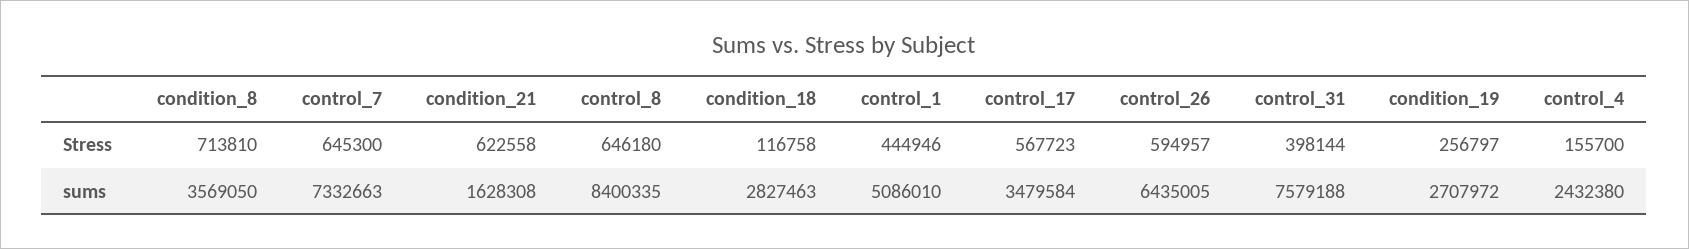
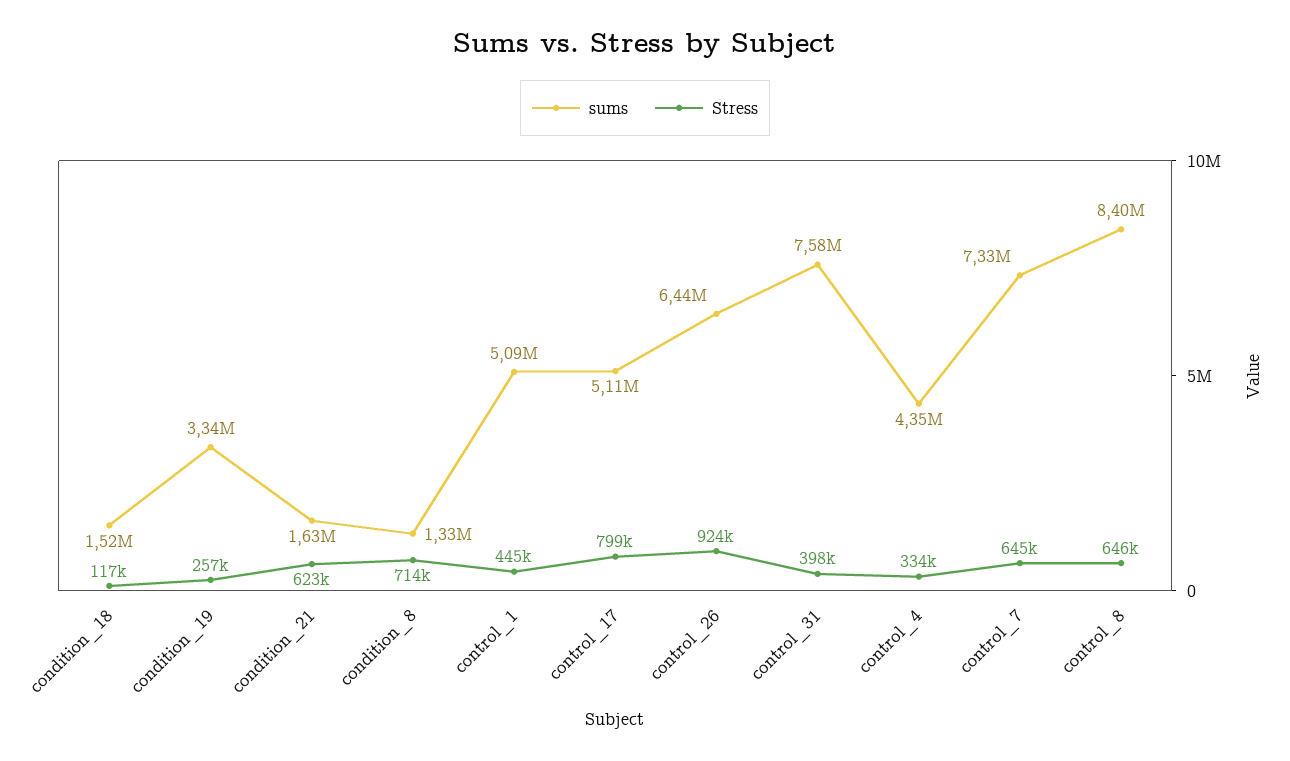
  {
    "Stress": {
      "condition_8": 713810,
      "control_7": 645300,
      "condition_21": 622558,
      "control_8": 646180,
      "condition_18": 116758,
      "control_1": 444946,
-     "control_17": 567723,
+     "control_17": 799000,
-     "control_26": 594957,
+     "control_26": 924000,
      "control_31": 398144,
      "condition_19": 256797,
-     "control_4": 155700
+     "control_4": 334000
    },
    "sums": {
-     "condition_8": 3569050,
+     "condition_8": 1330000,
      "control_7": 7332663,
      "condition_21": 1628308,
      "control_8": 8400335,
-     "condition_18": 2827463,
+     "condition_18": 1520000,
      "control_1": 5086010,
-     "control_17": 3479584,
+     "control_17": 5110000,
      "control_26": 6435005,
      "control_31": 7579188,
-     "condition_19": 2707972,
+     "condition_19": 3340000,
-     "control_4": 2432380
+     "control_4": 4350000
    }
  }

